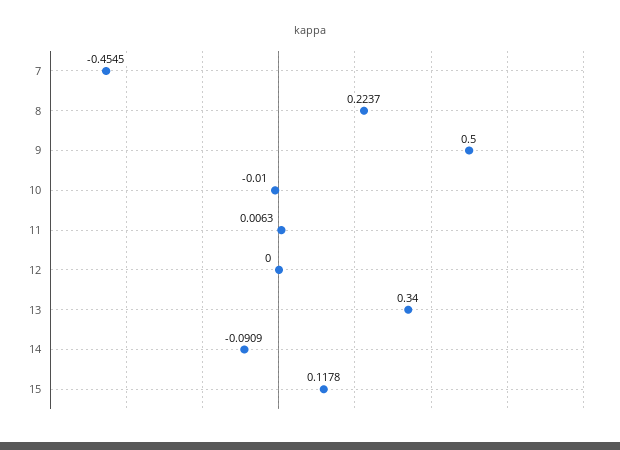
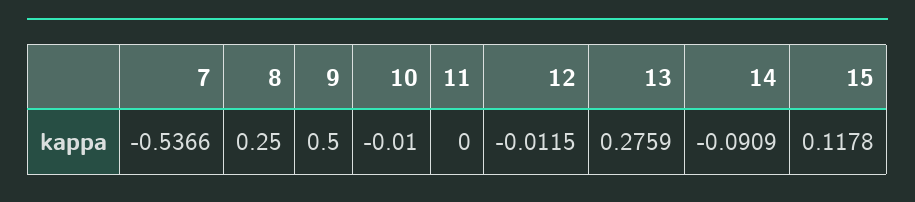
  {
-   "7": -0.4545,
+   "7": -0.5366,
-   "8": 0.2237,
+   "8": 0.25,
    "9": 0.5,
    "10": -0.01,
-   "11": 0.0063,
+   "11": 0,
-   "12": 0,
+   "12": -0.0115,
-   "13": 0.34,
+   "13": 0.2759,
    "14": -0.0909,
    "15": 0.1178
  }

